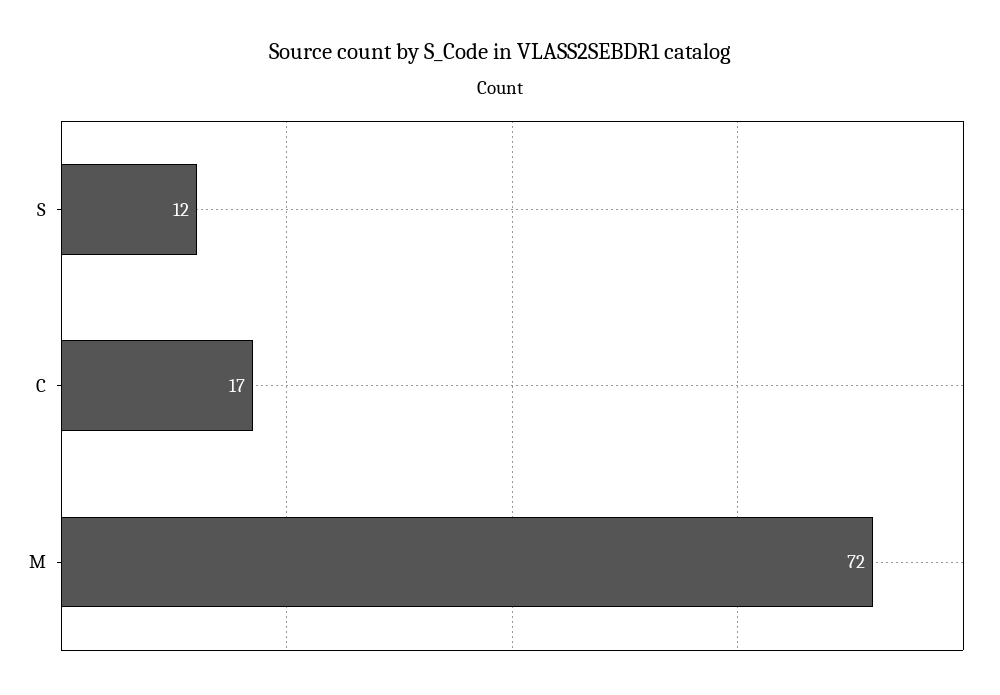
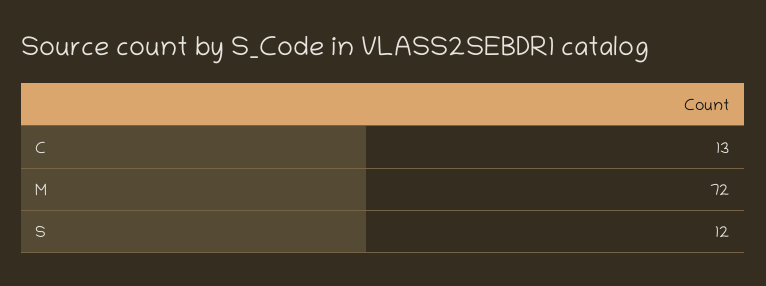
  {
    "S": 12,
-   "C": 17,
+   "C": 13,
    "M": 72
  }

